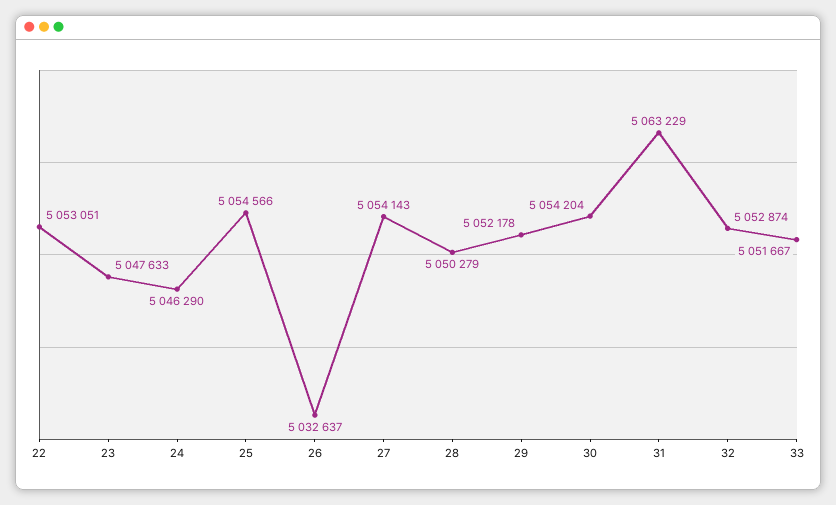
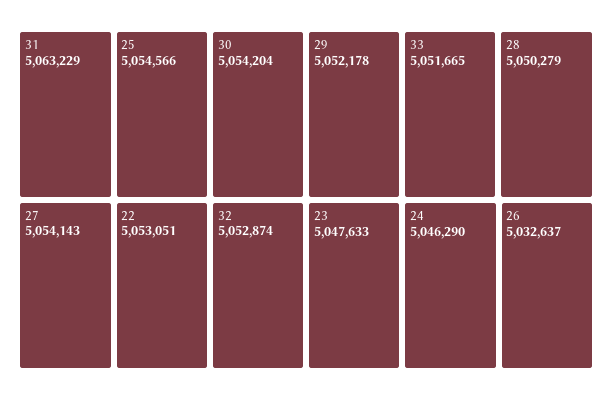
  {
    "22": 5053051,
    "23": 5047633,
    "24": 5046290,
    "25": 5054566,
    "26": 5032637,
    "27": 5054143,
    "28": 5050279,
    "29": 5052178,
    "30": 5054204,
    "31": 5063229,
    "32": 5052874,
-   "33": 5051667
+   "33": 5051665
  }

